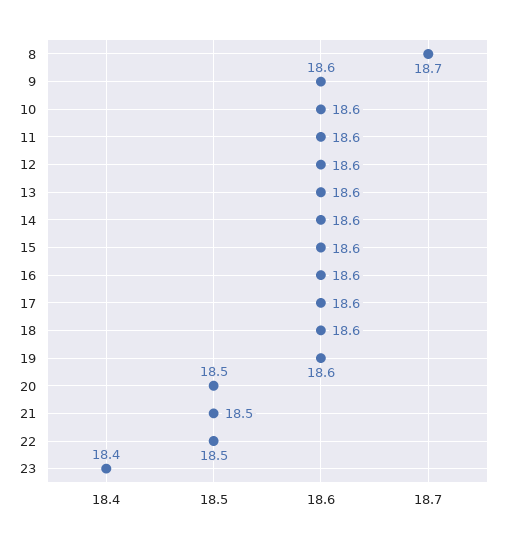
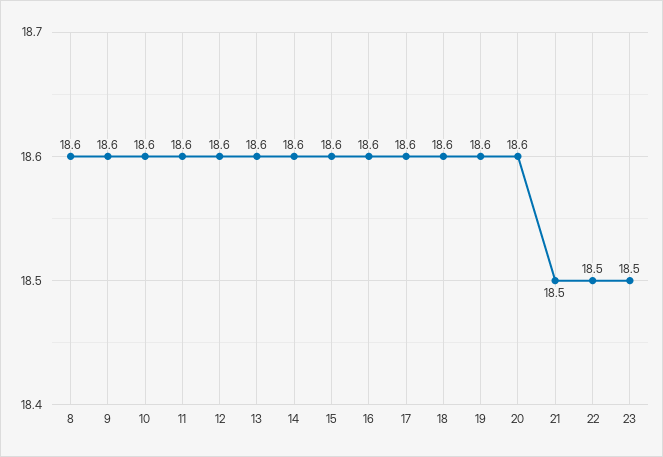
  {
-   "8": 18.7,
+   "8": 18.6,
    "9": 18.6,
    "10": 18.6,
    "11": 18.6,
    "12": 18.6,
    "13": 18.6,
    "14": 18.6,
    "15": 18.6,
    "16": 18.6,
    "17": 18.6,
    "18": 18.6,
    "19": 18.6,
-   "20": 18.5,
+   "20": 18.6,
    "21": 18.5,
    "22": 18.5,
-   "23": 18.4
+   "23": 18.5
  }

